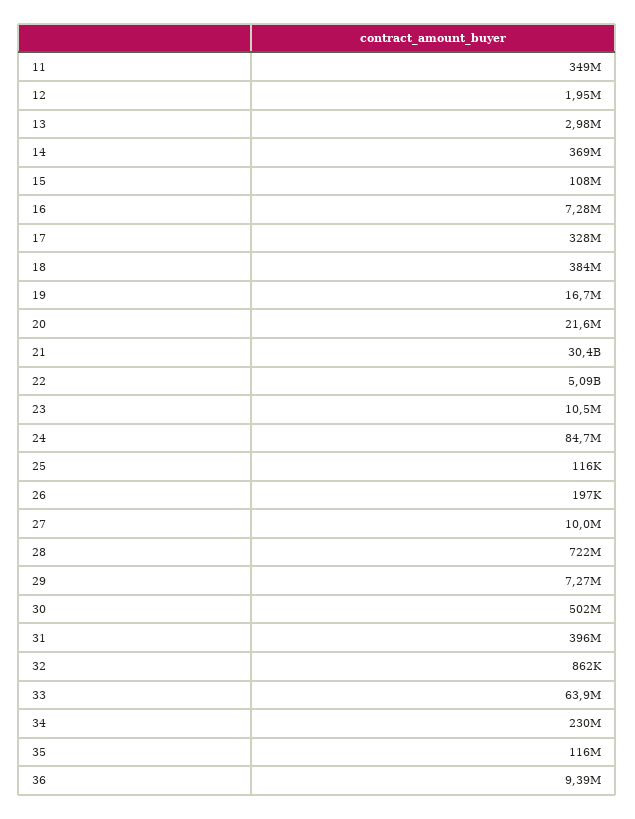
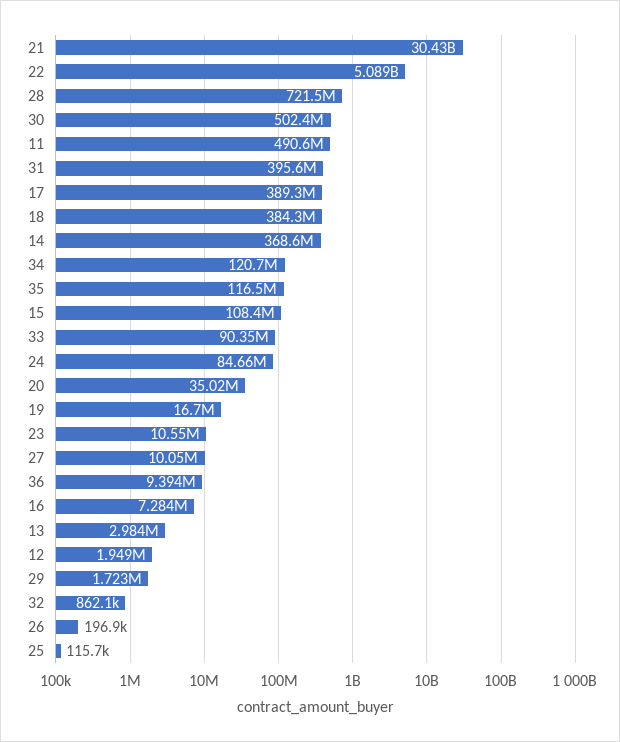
  {
-   "11": 349000000,
+   "11": 490600000,
    "12": 1949000,
    "13": 2984000,
    "14": 368600000,
    "15": 108400000,
    "16": 7284000,
-   "17": 328000000,
+   "17": 389300000,
    "18": 384300000,
    "19": 16700000,
-   "20": 21600000,
+   "20": 35020000,
    "21": 30430000000,
    "22": 5089000000,
    "23": 10550000,
    "24": 84660000,
    "25": 115700,
    "26": 196900,
    "27": 10050000,
    "28": 721500000,
-   "29": 7270000,
+   "29": 1723000,
    "30": 502400000,
    "31": 395600000,
    "32": 862100,
-   "33": 63900000,
+   "33": 90350000,
-   "34": 230000000,
+   "34": 120700000,
    "35": 116500000,
    "36": 9394000
  }

